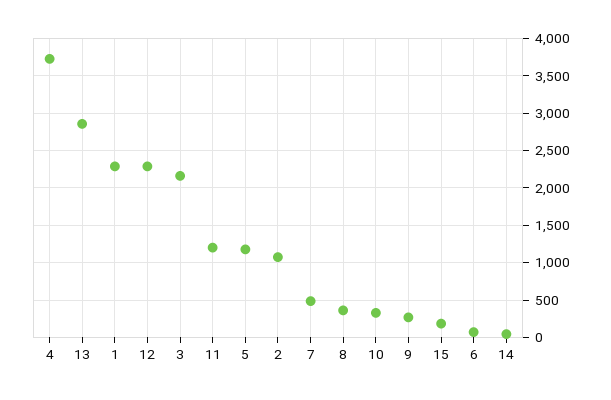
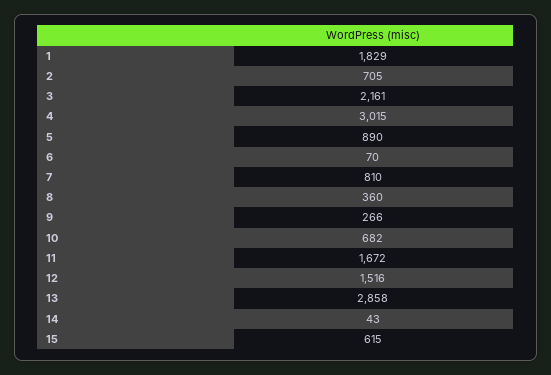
  {
-   "4": 3700,
+   "4": 3015,
    "13": 2858,
-   "1": 2300,
+   "1": 1829,
-   "12": 2300,
+   "12": 1516,
    "3": 2161,
-   "11": 1200,
+   "11": 1672,
-   "5": 1200,
+   "5": 890,
-   "2": 1100,
+   "2": 705,
-   "7": 500,
+   "7": 810,
    "8": 360,
-   "10": 300,
+   "10": 682,
    "9": 266,
-   "15": 200,
+   "15": 615,
    "6": 70,
    "14": 43
  }

